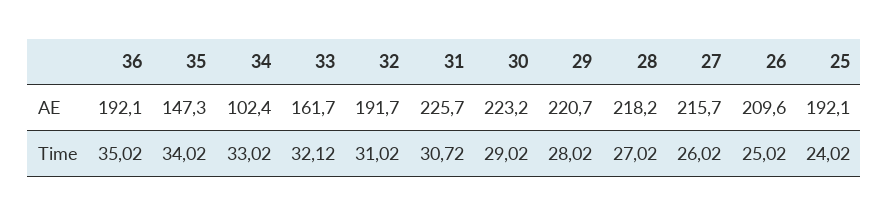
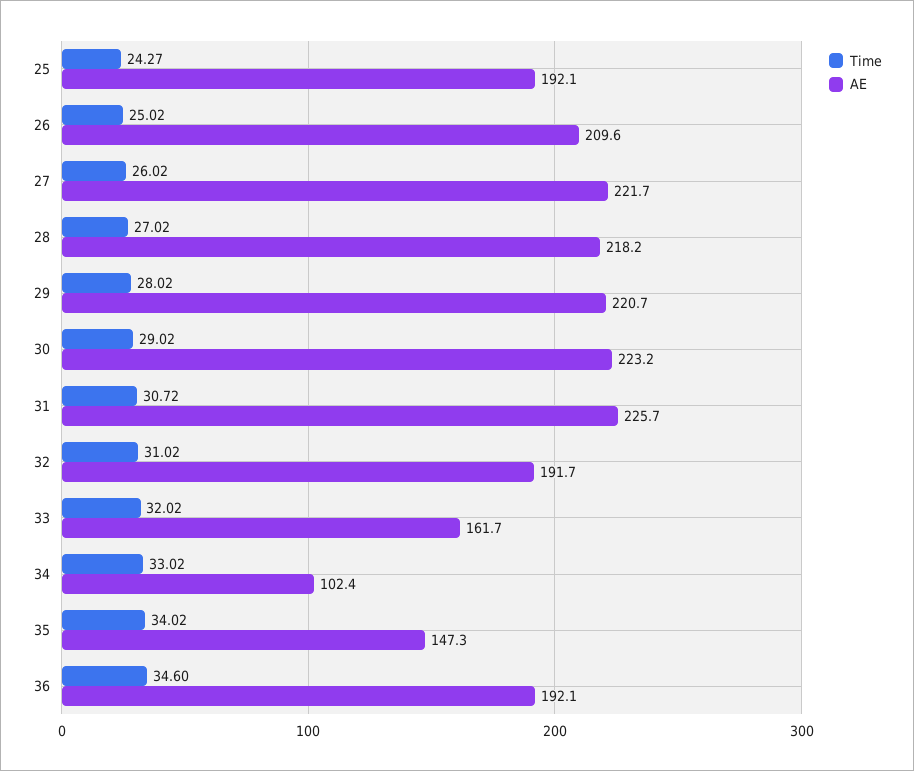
  {
    "AE": {
      "36": 192.1,
      "35": 147.3,
      "34": 102.4,
      "33": 161.7,
      "32": 191.7,
      "31": 225.7,
      "30": 223.2,
      "29": 220.7,
      "28": 218.2,
-     "27": 215.7,
+     "27": 221.7,
      "26": 209.6,
      "25": 192.1
    },
    "Time": {
-     "36": 35.02,
+     "36": 34.6,
      "35": 34.02,
      "34": 33.02,
-     "33": 32.12,
+     "33": 32.02,
      "32": 31.02,
      "31": 30.72,
      "30": 29.02,
      "29": 28.02,
      "28": 27.02,
      "27": 26.02,
      "26": 25.02,
-     "25": 24.02
+     "25": 24.27
    }
  }

